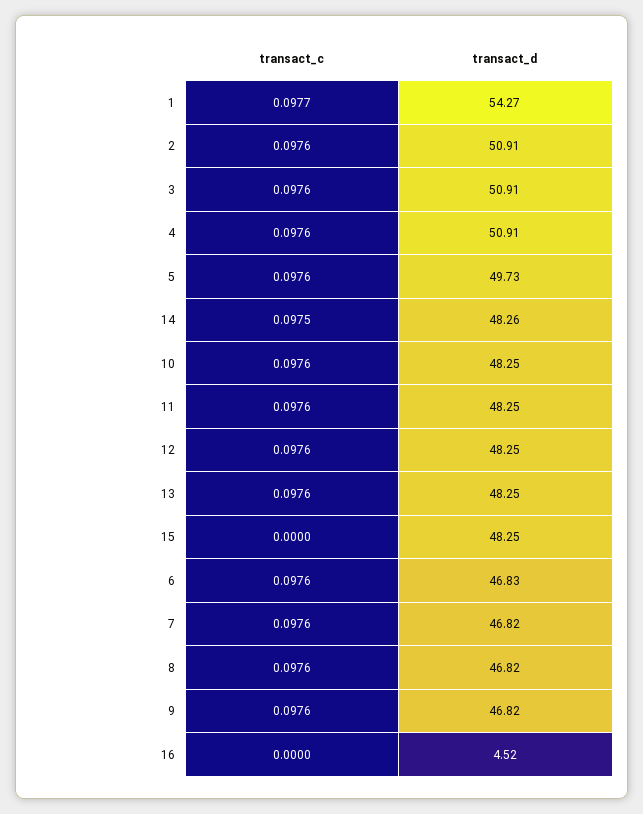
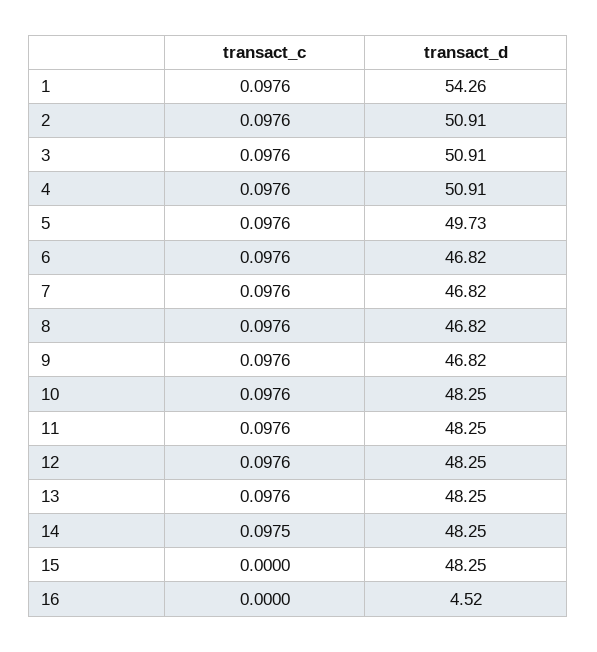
  {
    "transact_c": {
-     "1": 0.0977,
+     "1": 0.0976,
      "2": 0.0976,
      "3": 0.0976,
      "4": 0.0976,
      "5": 0.0976,
      "14": 0.0975,
      "10": 0.0976,
      "11": 0.0976,
      "12": 0.0976,
      "13": 0.0976,
      "15": 0,
      "6": 0.0976,
      "7": 0.0976,
      "8": 0.0976,
      "9": 0.0976,
      "16": 0
    },
    "transact_d": {
-     "1": 54.27,
+     "1": 54.26,
      "2": 50.91,
      "3": 50.91,
      "4": 50.91,
      "5": 49.73,
-     "14": 48.26,
+     "14": 48.25,
      "10": 48.25,
      "11": 48.25,
      "12": 48.25,
      "13": 48.25,
      "15": 48.25,
-     "6": 46.83,
+     "6": 46.82,
      "7": 46.82,
      "8": 46.82,
      "9": 46.82,
      "16": 4.52
    }
  }

